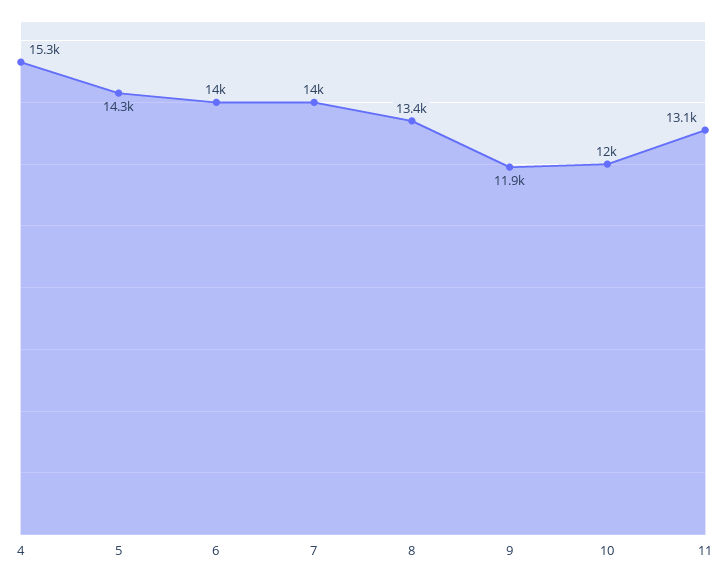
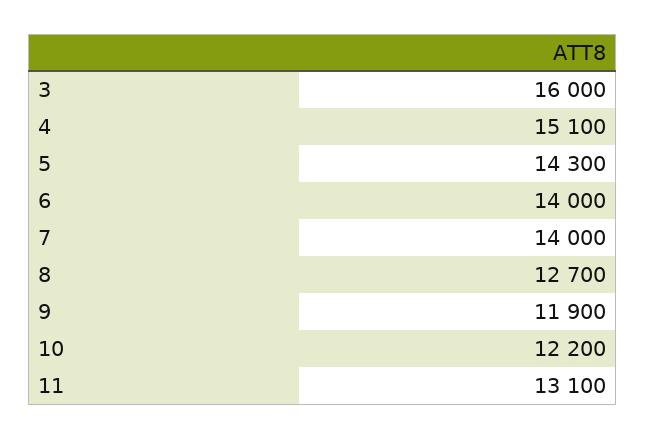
  {
-   "4": 15300,
+   "4": 15100,
    "5": 14300,
    "6": 14000,
    "7": 14000,
-   "8": 13400,
+   "8": 12700,
    "9": 11900,
-   "10": 12000,
+   "10": 12200,
-   "11": 13100
+   "11": 13100,
+   "3": 16000
  }

